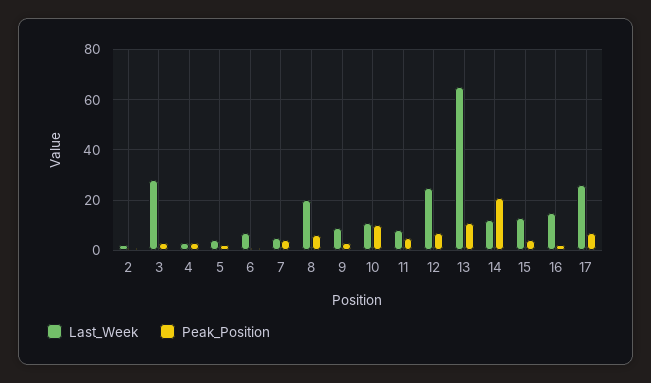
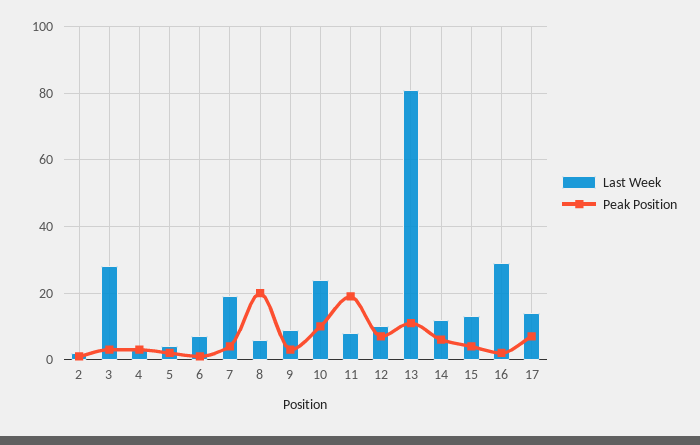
  {
    "Last_Week": {
      "2": 0,
      "3": 30,
      "4": 5,
      "5": 5,
      "6": 5,
-     "7": 5,
+     "7": 20,
-     "8": 20,
+     "8": 5,
      "9": 10,
-     "10": 10,
+     "10": 25,
      "11": 10,
-     "12": 25,
+     "12": 10,
-     "13": 65,
+     "13": 80,
      "14": 10,
      "15": 15,
-     "16": 15,
+     "16": 30,
-     "17": 25
+     "17": 15
    },
    "Peak_Position": {
      "2": 0,
      "3": 5,
      "4": 5,
      "5": 0,
      "6": 0,
      "7": 5,
-     "8": 5,
+     "8": 20,
      "9": 5,
      "10": 10,
-     "11": 5,
+     "11": 20,
      "12": 5,
      "13": 10,
-     "14": 20,
+     "14": 5,
      "15": 5,
      "16": 0,
      "17": 5
    }
  }

